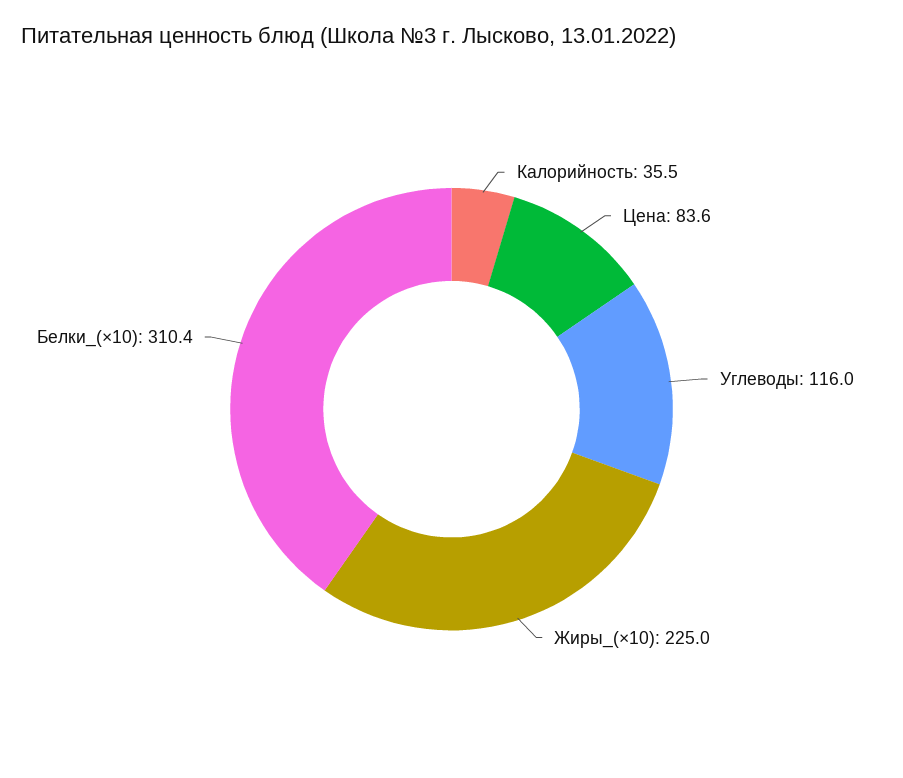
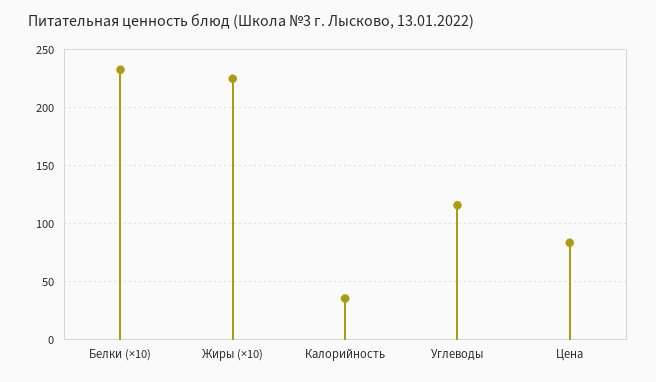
  {
    "Калорийность": 35.5,
    "Цена": 83.6,
    "Углеводы": 116,
    "Жиры_(×10)": 225,
-   "Белки_(×10)": 310.4
+   "Белки_(×10)": 230
  }

